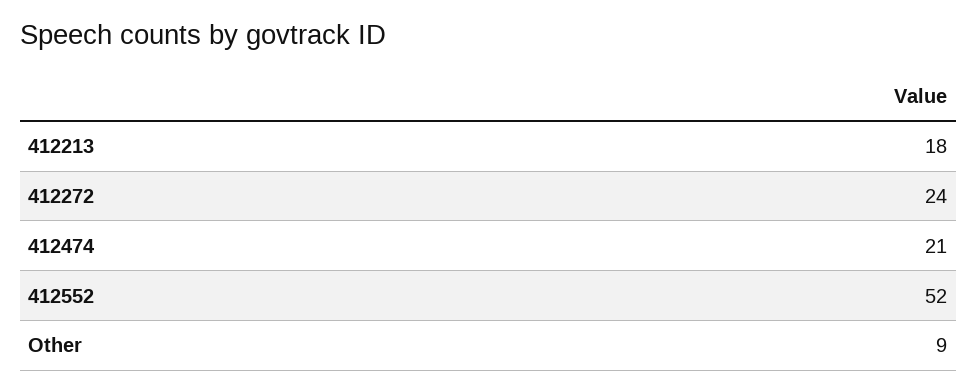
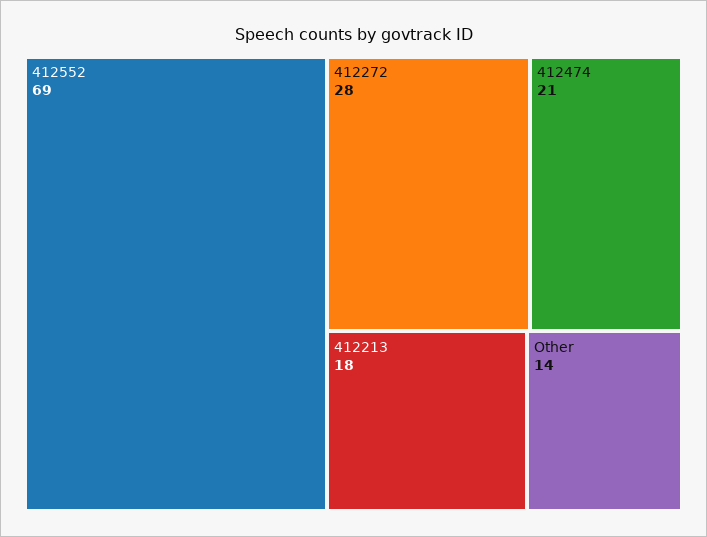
  {
    "412213": 18,
-   "412272": 24,
+   "412272": 28,
    "412474": 21,
-   "412552": 52,
+   "412552": 69,
-   "Other": 9
+   "Other": 14
  }

